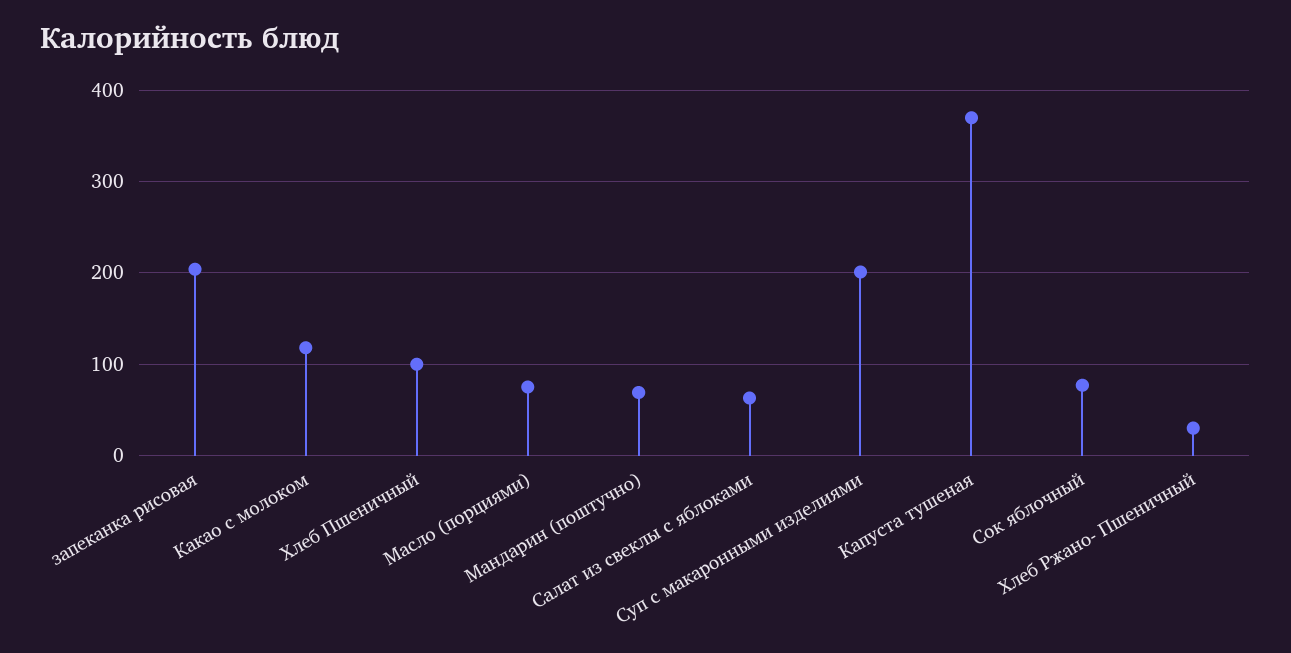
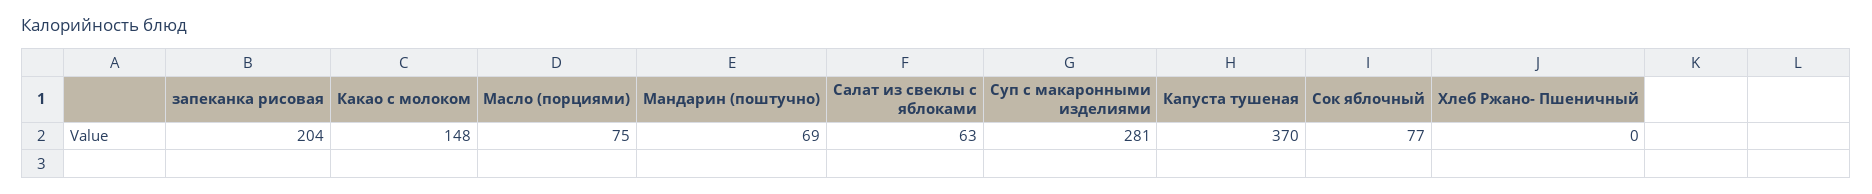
  {
    "запеканка рисовая": 204,
-   "Какао с молоком": 120,
+   "Какао с молоком": 148,
-   "Хлеб Пшеничный": 100,
    "Масло (порциями)": 75,
    "Мандарин (поштучно)": 69,
    "Салат из свеклы с яблоками": 63,
-   "Суп с макаронными изделиями": 200,
+   "Суп с макаронными изделиями": 281,
    "Капуста тушеная": 370,
    "Сок яблочный": 77,
-   "Хлеб Ржано- Пшеничный": 30
+   "Хлеб Ржано- Пшеничный": 0
  }

